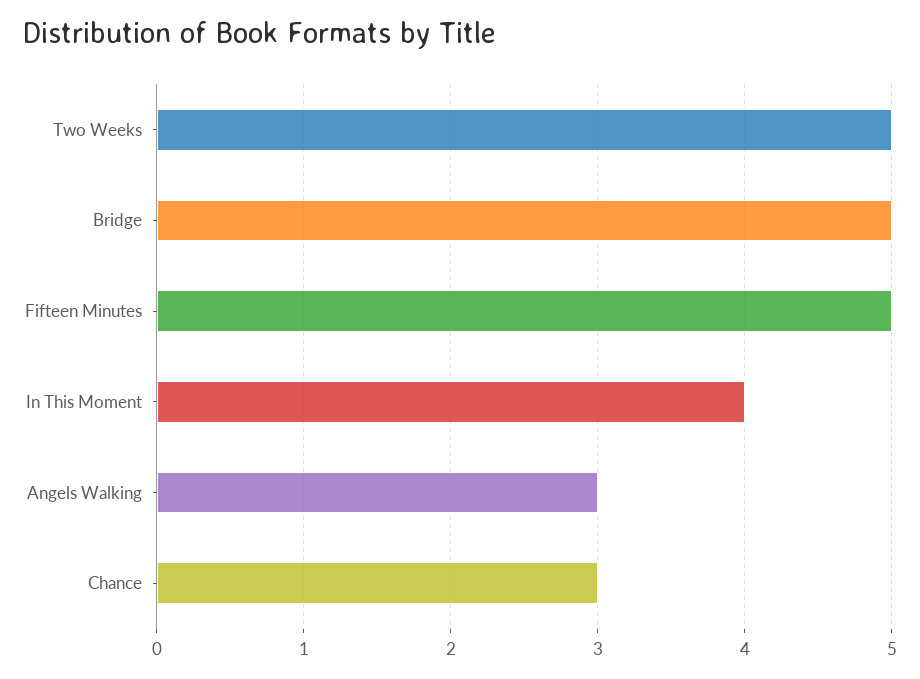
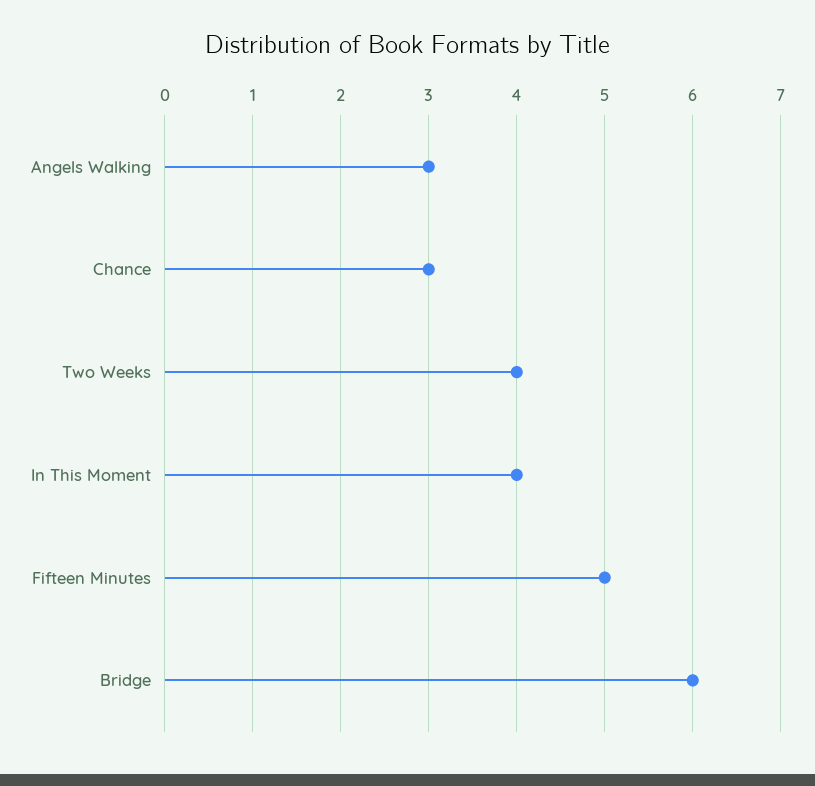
  {
-   "Two Weeks": 5,
+   "Two Weeks": 4,
-   "Bridge": 5,
+   "Bridge": 6,
    "Fifteen Minutes": 5,
    "In This Moment": 4,
    "Angels Walking": 3,
    "Chance": 3
  }

